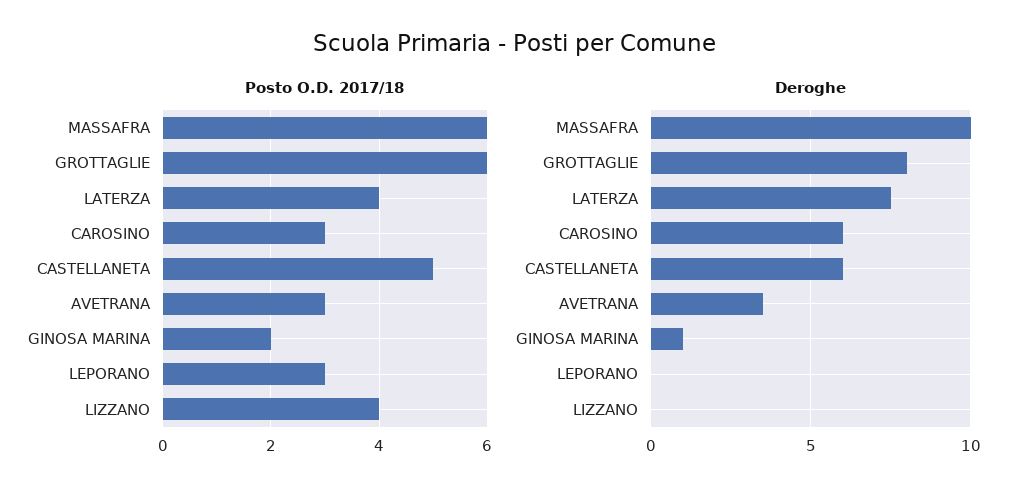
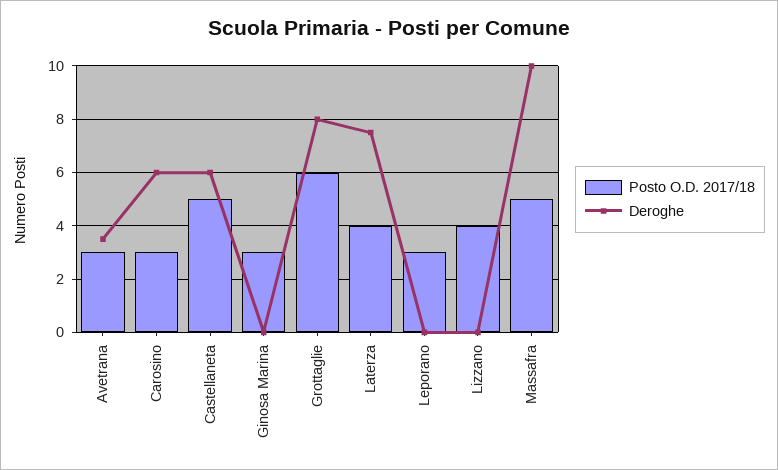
  {
    "Posto O.D. 2017/18": {
-     "MASSAFRA": 6,
+     "MASSAFRA": 5,
      "GROTTAGLIE": 6,
      "LATERZA": 4,
      "CAROSINO": 3,
      "CASTELLANETA": 5,
      "AVETRANA": 3,
-     "GINOSA MARINA": 2,
+     "GINOSA MARINA": 3,
      "LEPORANO": 3,
      "LIZZANO": 4
    },
    "Deroghe": {
      "MASSAFRA": 10,
      "GROTTAGLIE": 8,
      "LATERZA": 7.5,
      "CAROSINO": 6,
      "CASTELLANETA": 6,
      "AVETRANA": 3.5,
-     "GINOSA MARINA": 1,
+     "GINOSA MARINA": 0,
      "LEPORANO": 0,
      "LIZZANO": 0
    }
  }

